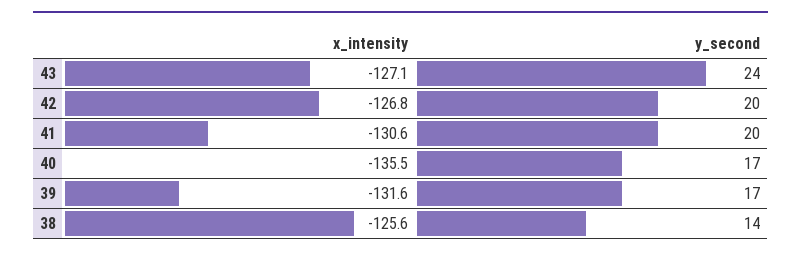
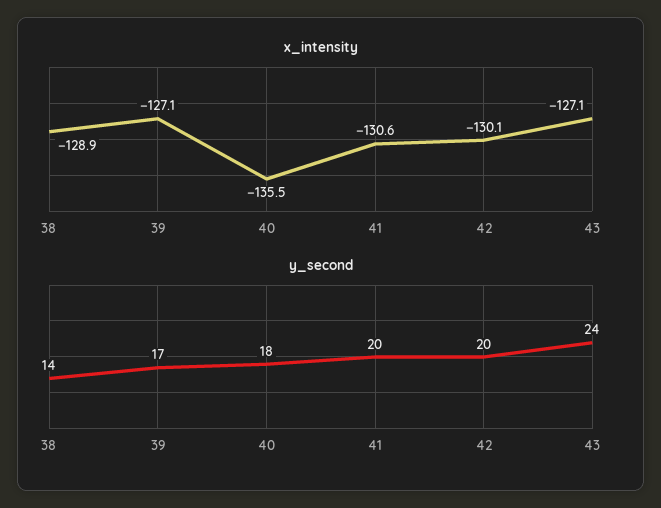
  {
    "x_intensity": {
      "43": -127.1,
-     "42": -126.8,
+     "42": -130.1,
      "41": -130.6,
      "40": -135.5,
-     "39": -131.6,
+     "39": -127.1,
-     "38": -125.6
+     "38": -128.9
    },
    "y_second": {
      "43": 24,
      "42": 20,
      "41": 20,
-     "40": 17,
+     "40": 18,
      "39": 17,
      "38": 14
    }
  }

